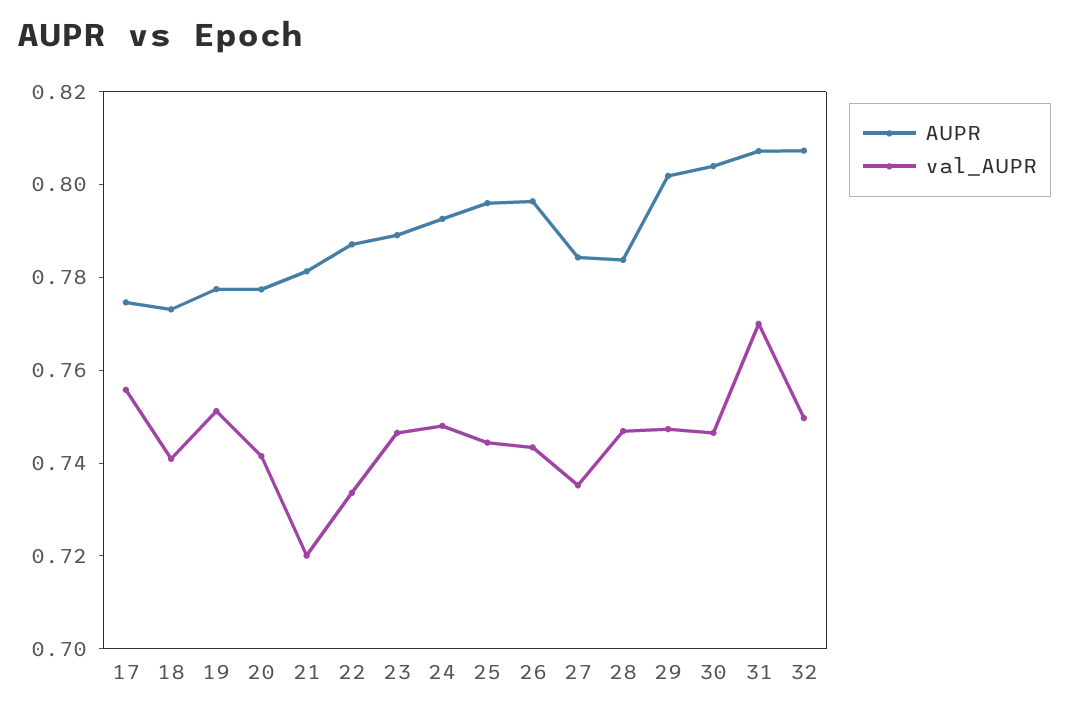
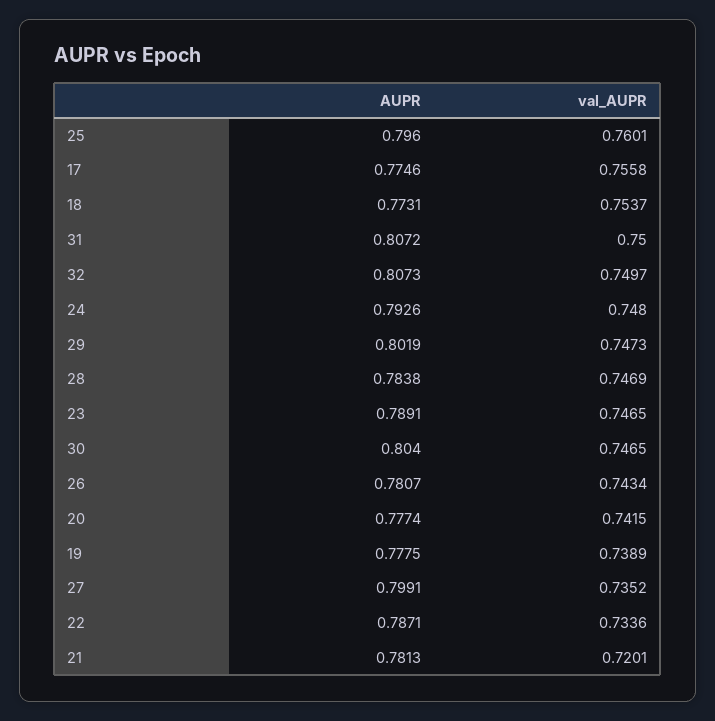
  {
    "AUPR": {
      "17": 0.7746,
      "18": 0.7731,
      "19": 0.7775,
      "20": 0.7774,
      "21": 0.7813,
      "22": 0.7871,
      "23": 0.7891,
      "24": 0.7926,
      "25": 0.796,
-     "26": 0.795,
+     "26": 0.7807,
-     "27": 0.785,
+     "27": 0.7991,
      "28": 0.7838,
      "29": 0.8019,
      "30": 0.804,
      "31": 0.8072,
      "32": 0.8073
    },
    "val_AUPR": {
      "17": 0.7558,
-     "18": 0.74,
+     "18": 0.7537,
-     "19": 0.75,
+     "19": 0.7389,
      "20": 0.7415,
      "21": 0.7201,
      "22": 0.7336,
      "23": 0.7465,
      "24": 0.748,
-     "25": 0.745,
+     "25": 0.7601,
      "26": 0.7434,
      "27": 0.7352,
      "28": 0.7469,
      "29": 0.7473,
      "30": 0.7465,
-     "31": 0.77,
+     "31": 0.75,
      "32": 0.7497
    }
  }

